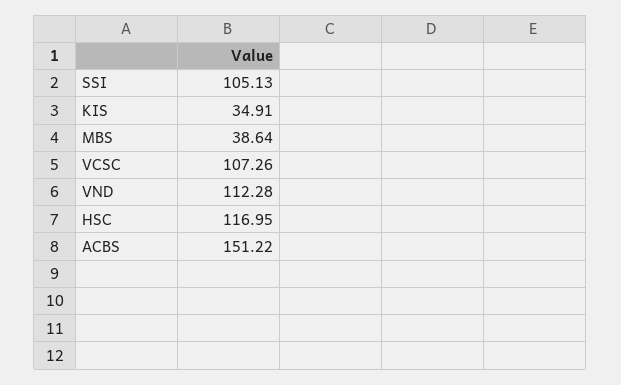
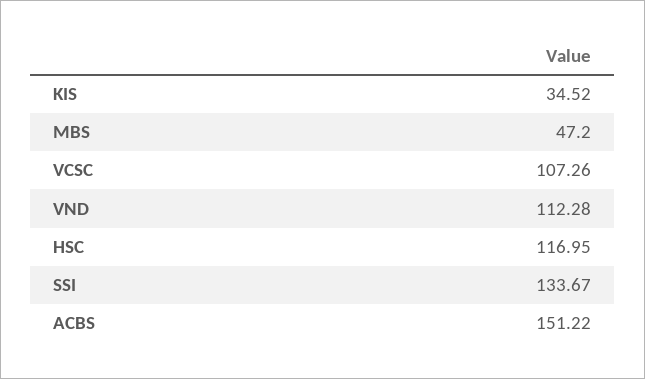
  {
-   "SSI": 105.13,
+   "SSI": 133.67,
-   "KIS": 34.91,
+   "KIS": 34.52,
-   "MBS": 38.64,
+   "MBS": 47.2,
    "VCSC": 107.26,
    "VND": 112.28,
    "HSC": 116.95,
    "ACBS": 151.22
  }

